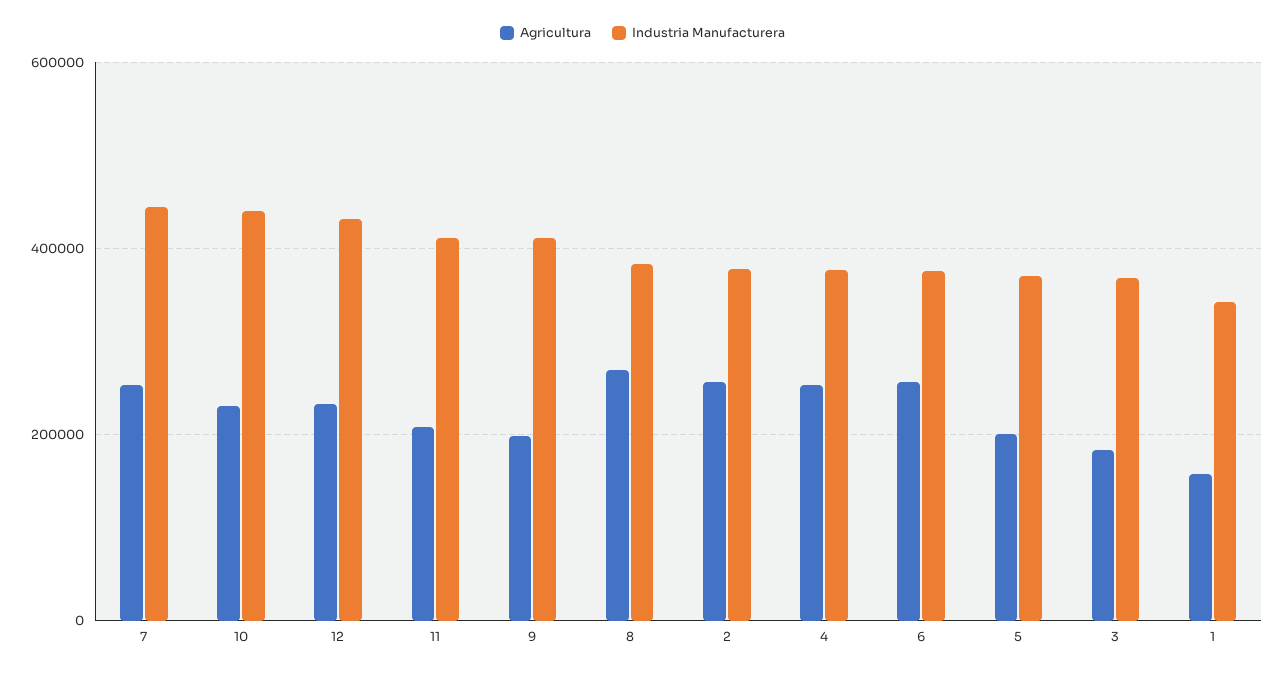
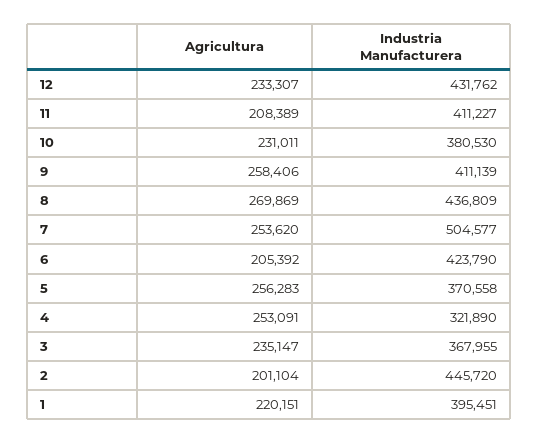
  {
    "Agricultura": {
      "7": 253620,
      "10": 231011,
      "12": 233307,
      "11": 208389,
-     "9": 200000,
+     "9": 258406,
      "8": 269869,
-     "2": 260000,
+     "2": 201104,
      "4": 253091,
-     "6": 260000,
+     "6": 205392,
-     "5": 200000,
+     "5": 256283,
-     "3": 180000,
+     "3": 235147,
-     "1": 160000
+     "1": 220151
    },
    "Industria Manufacturera": {
-     "7": 440000,
+     "7": 504577,
-     "10": 440000,
+     "10": 380530,
      "12": 431762,
      "11": 411227,
      "9": 411139,
-     "8": 380000,
+     "8": 436809,
-     "2": 380000,
+     "2": 445720,
-     "4": 380000,
+     "4": 321890,
-     "6": 380000,
+     "6": 423790,
      "5": 370558,
      "3": 367955,
-     "1": 340000
+     "1": 395451
    }
  }

